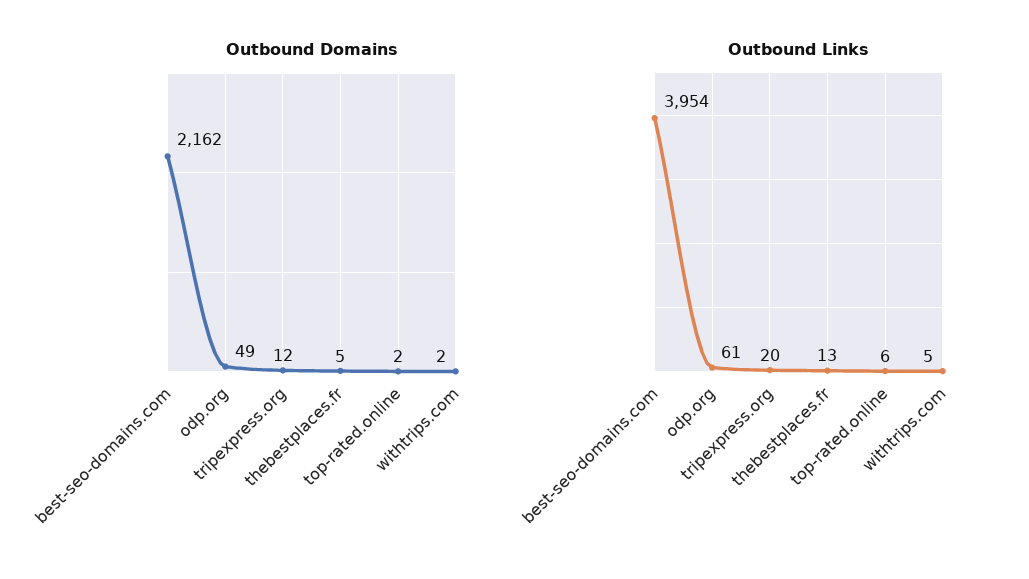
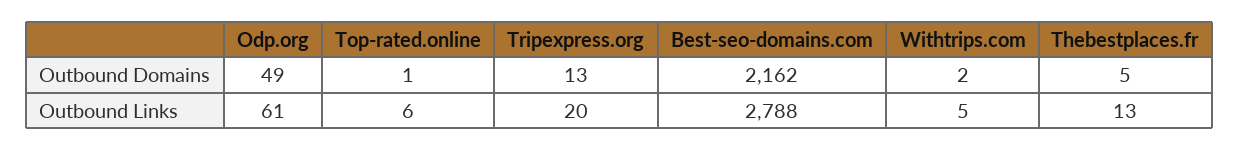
  {
    "Outbound Domains": {
      "best-seo-domains.com": 2162,
      "odp.org": 49,
-     "tripexpress.org": 12,
+     "tripexpress.org": 13,
      "thebestplaces.fr": 5,
-     "top-rated.online": 2,
+     "top-rated.online": 1,
      "withtrips.com": 2
    },
    "Outbound Links": {
-     "best-seo-domains.com": 3954,
+     "best-seo-domains.com": 2788,
      "odp.org": 61,
      "tripexpress.org": 20,
      "thebestplaces.fr": 13,
      "top-rated.online": 6,
      "withtrips.com": 5
    }
  }

